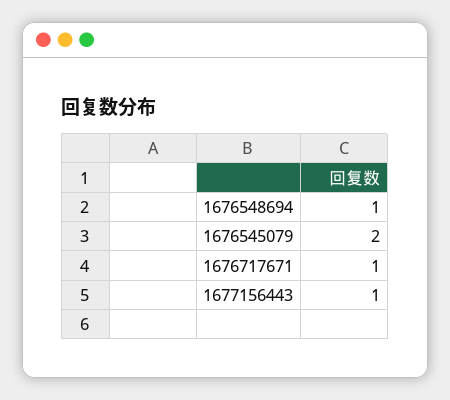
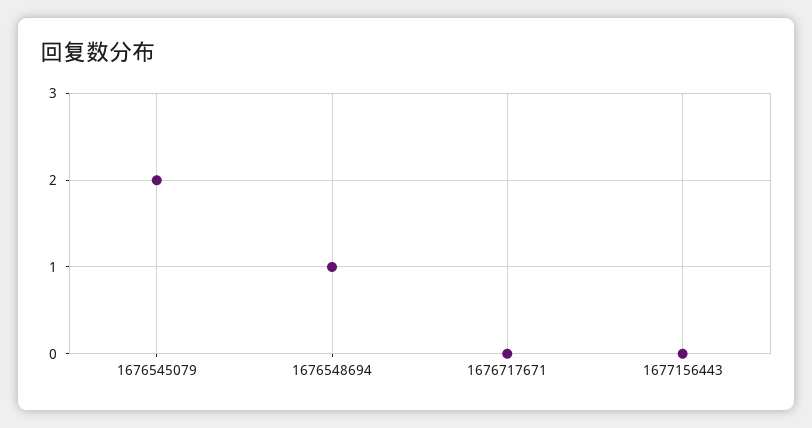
  {
    "1676548694": 1,
    "1676545079": 2,
-   "1676717671": 1,
+   "1676717671": 0,
-   "1677156443": 1
+   "1677156443": 0
  }

